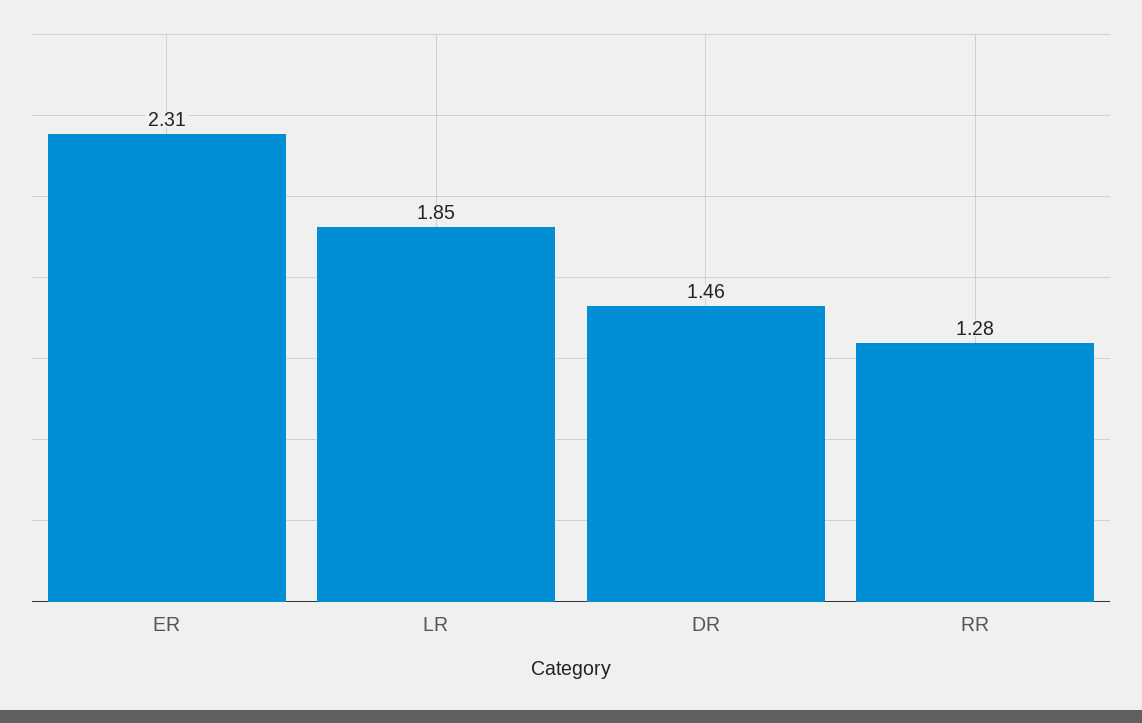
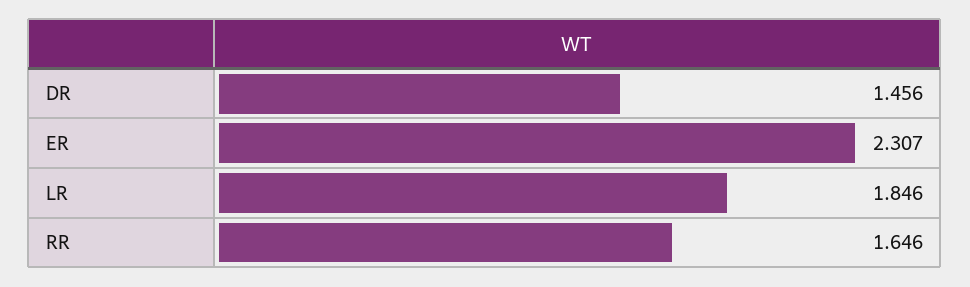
  {
    "ER": 2.307,
    "LR": 1.846,
    "DR": 1.456,
-   "RR": 1.28
+   "RR": 1.646
  }

